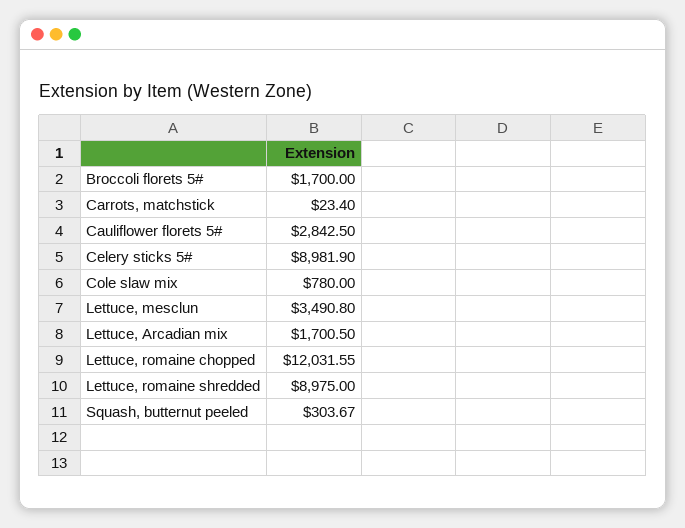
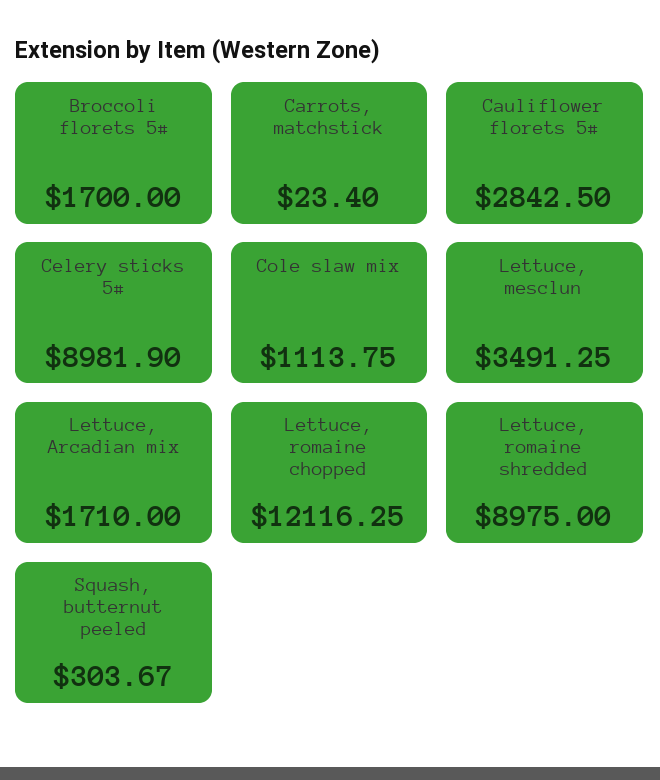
  {
    "Broccoli florets 5#": 1700,
    "Carrots, matchstick": 23.4,
    "Cauliflower florets 5#": 2842.5,
    "Celery sticks 5#": 8981.9,
-   "Cole slaw mix": 780,
+   "Cole slaw mix": 1113.75,
-   "Lettuce, mesclun": 3490.8,
+   "Lettuce, mesclun": 3491.25,
-   "Lettuce, Arcadian mix": 1700.5,
+   "Lettuce, Arcadian mix": 1710,
-   "Lettuce, romaine chopped": 12031.55,
+   "Lettuce, romaine chopped": 12116.25,
    "Lettuce, romaine shredded": 8975,
    "Squash, butternut peeled": 303.67
  }

